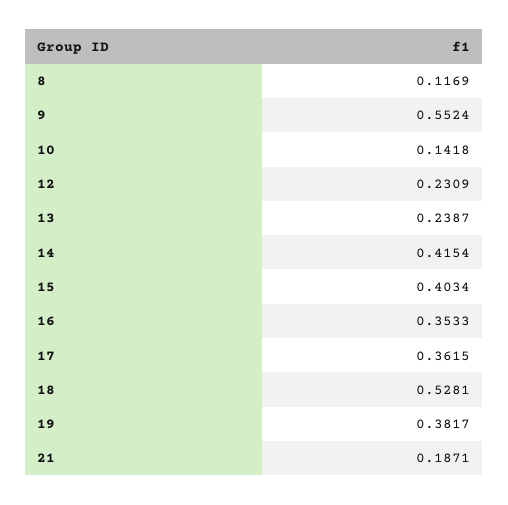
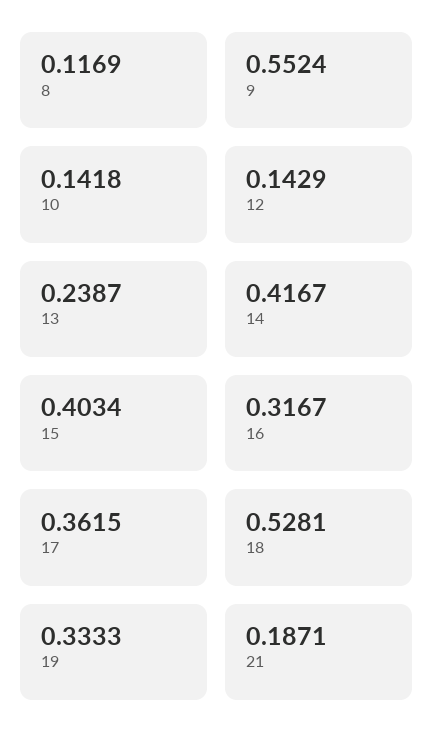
  {
    "8": 0.1169,
    "9": 0.5524,
    "10": 0.1418,
-   "12": 0.2309,
+   "12": 0.1429,
    "13": 0.2387,
-   "14": 0.4154,
+   "14": 0.4167,
    "15": 0.4034,
-   "16": 0.3533,
+   "16": 0.3167,
    "17": 0.3615,
    "18": 0.5281,
-   "19": 0.3817,
+   "19": 0.3333,
    "21": 0.1871
  }

